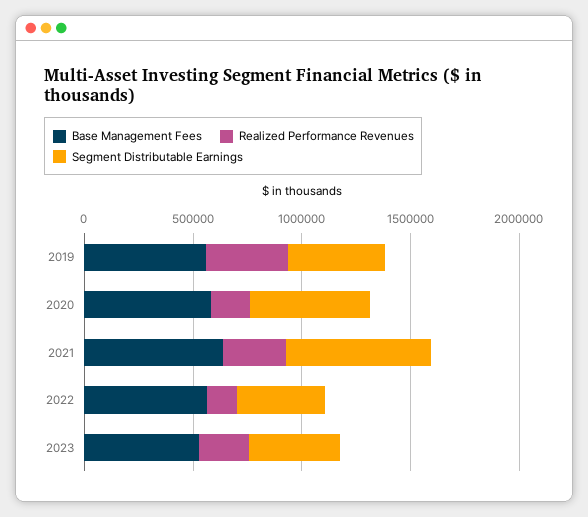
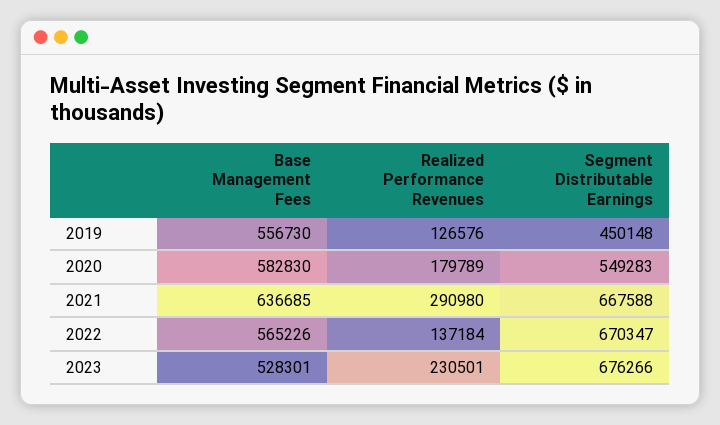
  {
    "Base Management Fees": {
      "2019": 556730,
      "2020": 582830,
      "2021": 636685,
      "2022": 565226,
      "2023": 528301
    },
    "Realized Performance Revenues": {
-     "2019": 400000,
+     "2019": 126576,
      "2020": 179789,
      "2021": 290980,
      "2022": 137184,
      "2023": 230501
    },
    "Segment Distributable Earnings": {
      "2019": 450148,
      "2020": 549283,
      "2021": 667588,
-     "2022": 400000,
+     "2022": 670347,
-     "2023": 400000
+     "2023": 676266
    }
  }

